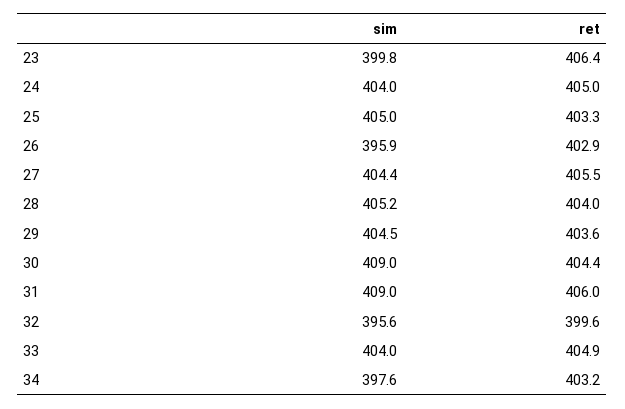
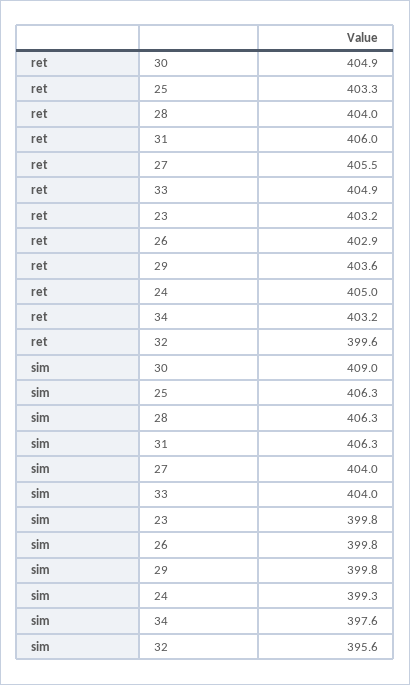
  {
    "sim": {
      "23": 399.8,
-     "24": 404,
+     "24": 399.3,
-     "25": 405,
+     "25": 406.3,
-     "26": 395.9,
+     "26": 399.8,
-     "27": 404.4,
+     "27": 404,
-     "28": 405.2,
+     "28": 406.3,
-     "29": 404.5,
+     "29": 399.8,
      "30": 409,
-     "31": 409,
+     "31": 406.3,
      "32": 395.6,
      "33": 404,
      "34": 397.6
    },
    "ret": {
-     "23": 406.4,
+     "23": 403.2,
      "24": 405,
      "25": 403.3,
      "26": 402.9,
      "27": 405.5,
      "28": 404,
      "29": 403.6,
-     "30": 404.4,
+     "30": 404.9,
      "31": 406,
      "32": 399.6,
      "33": 404.9,
      "34": 403.2
    }
  }

